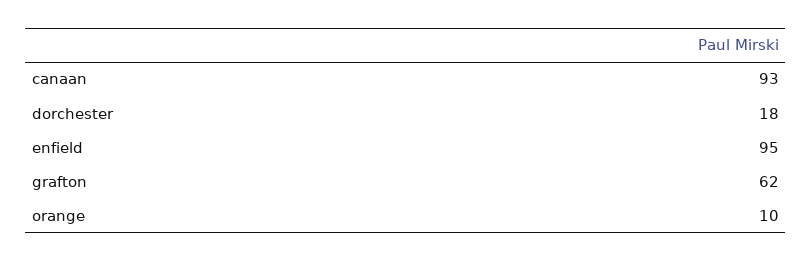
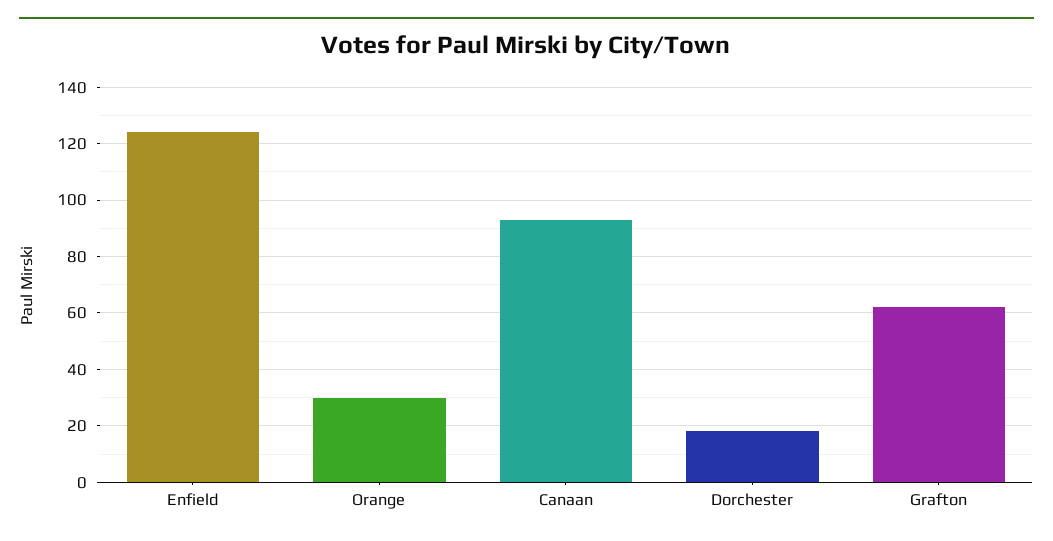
  {
    "canaan": 93,
    "dorchester": 18,
-   "enfield": 95,
+   "enfield": 125,
    "grafton": 62,
-   "orange": 10
+   "orange": 30
  }

